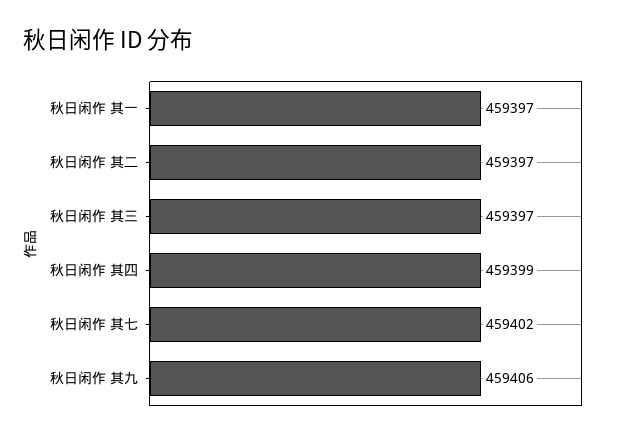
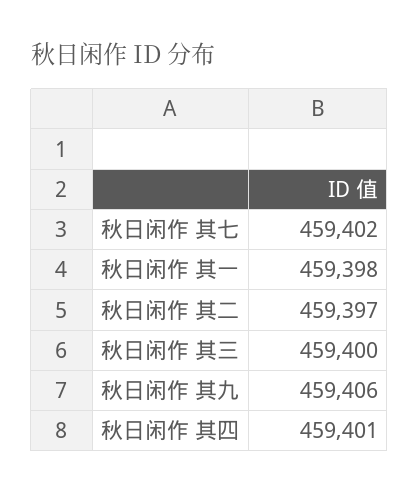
  {
-   "秋日闲作 其一": 459397,
+   "秋日闲作 其一": 459398,
    "秋日闲作 其二": 459397,
-   "秋日闲作 其三": 459397,
+   "秋日闲作 其三": 459400,
-   "秋日闲作 其四": 459399,
+   "秋日闲作 其四": 459401,
    "秋日闲作 其七": 459402,
    "秋日闲作 其九": 459406
  }

